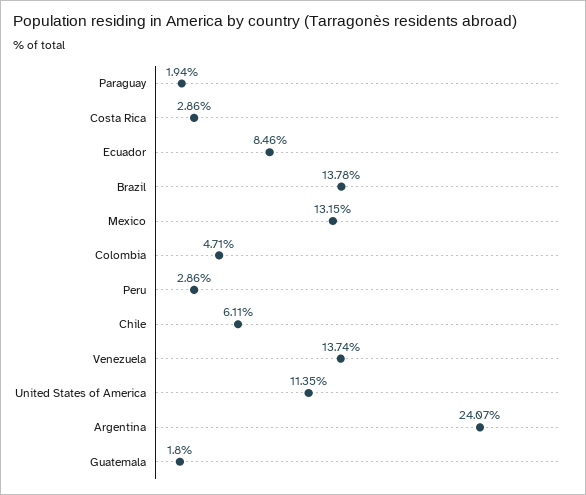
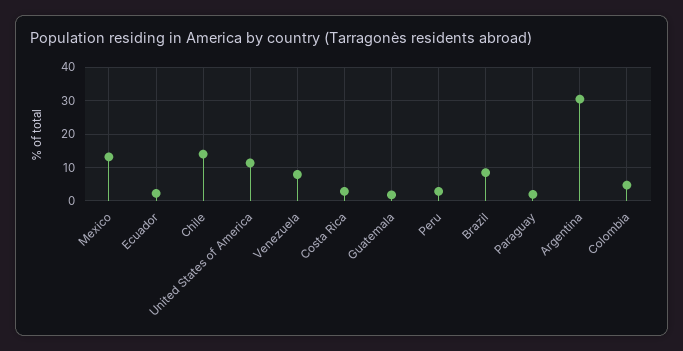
  {
    "Paraguay": 1.94,
    "Costa Rica": 2.86,
-   "Ecuador": 8.46,
+   "Ecuador": 2,
-   "Brazil": 13.78,
+   "Brazil": 8,
    "Mexico": 13.15,
    "Colombia": 4.71,
    "Peru": 2.86,
-   "Chile": 6.11,
+   "Chile": 14,
-   "Venezuela": 13.74,
+   "Venezuela": 8,
    "United States of America": 11.35,
-   "Argentina": 24.07,
+   "Argentina": 30,
    "Guatemala": 1.8
  }

